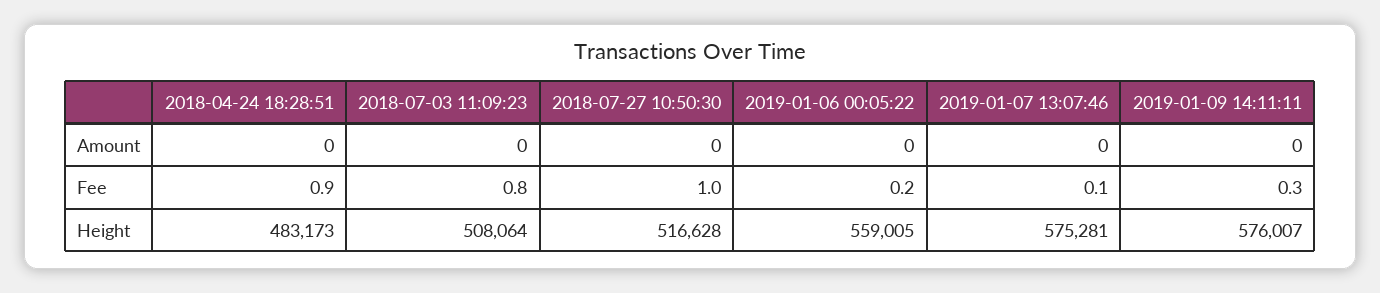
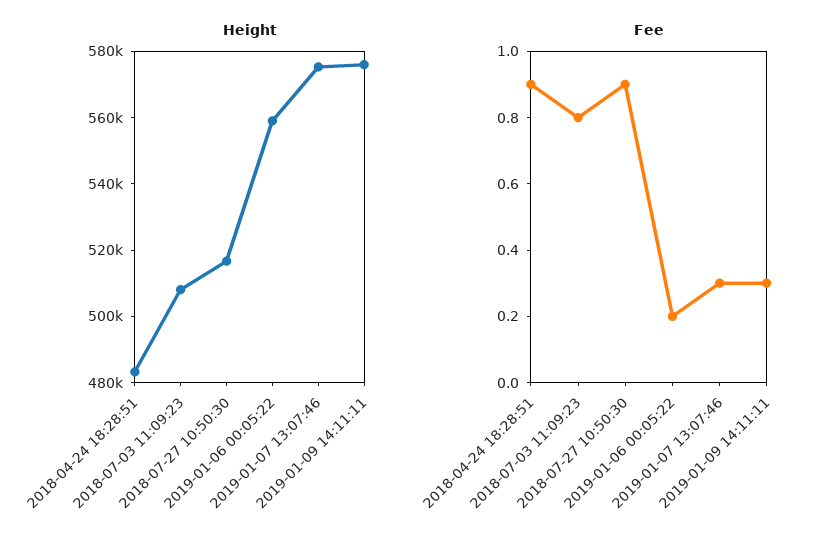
  {
-   "Amount": {
-     "2018-04-24 18:28:51": 0,
-     "2018-07-03 11:09:23": 0,
-     "2018-07-27 10:50:30": 0,
-     "2019-01-06 00:05:22": 0,
-     "2019-01-07 13:07:46": 0,
-     "2019-01-09 14:11:11": 0
-   },
    "Fee": {
      "2018-04-24 18:28:51": 0.9,
      "2018-07-03 11:09:23": 0.8,
-     "2018-07-27 10:50:30": 1,
+     "2018-07-27 10:50:30": 0.9,
      "2019-01-06 00:05:22": 0.2,
-     "2019-01-07 13:07:46": 0.1,
+     "2019-01-07 13:07:46": 0.3,
      "2019-01-09 14:11:11": 0.3
    },
    "Height": {
      "2018-04-24 18:28:51": 483173,
      "2018-07-03 11:09:23": 508064,
      "2018-07-27 10:50:30": 516628,
      "2019-01-06 00:05:22": 559005,
      "2019-01-07 13:07:46": 575281,
      "2019-01-09 14:11:11": 576007
    }
  }

